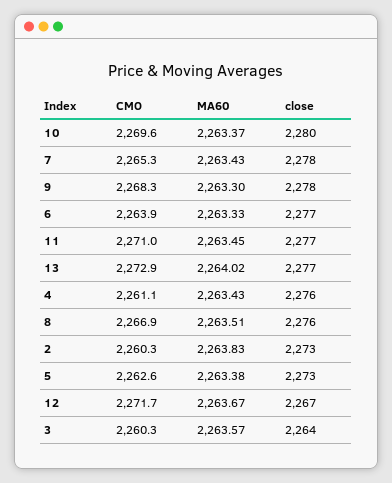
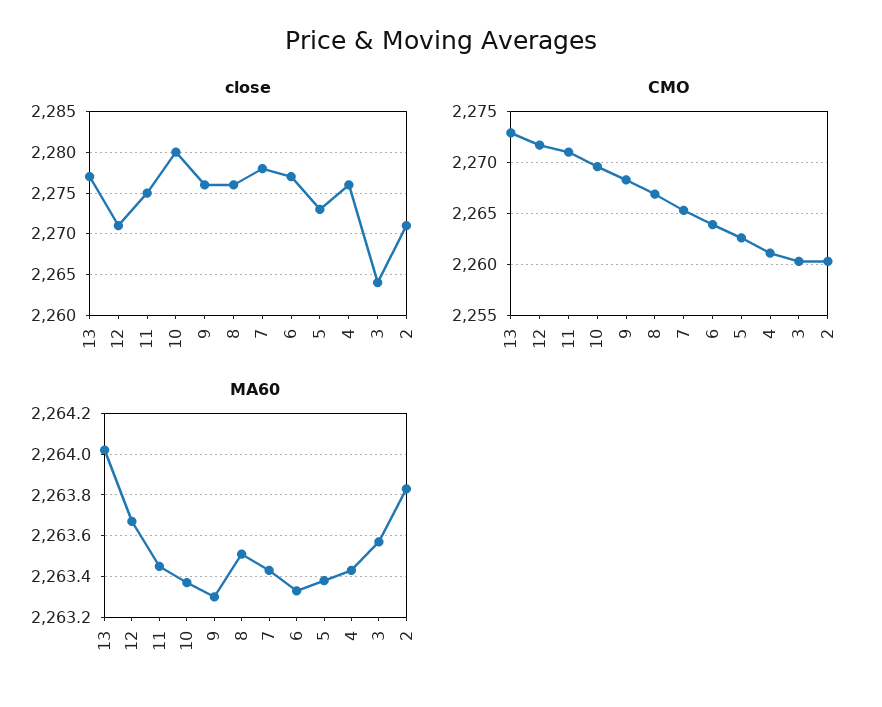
  {
    "CMO": {
      "10": 2269.6,
      "7": 2265.3,
      "9": 2268.3,
      "6": 2263.9,
      "11": 2271,
      "13": 2272.9,
      "4": 2261.1,
      "8": 2266.9,
      "2": 2260.3,
      "5": 2262.6,
      "12": 2271.7,
      "3": 2260.3
    },
    "MA60": {
      "10": 2263.37,
      "7": 2263.43,
      "9": 2263.3,
      "6": 2263.33,
      "11": 2263.45,
      "13": 2264.02,
      "4": 2263.43,
      "8": 2263.51,
      "2": 2263.83,
      "5": 2263.38,
      "12": 2263.67,
      "3": 2263.57
    },
    "close": {
      "10": 2280,
      "7": 2278,
-     "9": 2278,
+     "9": 2276,
      "6": 2277,
-     "11": 2277,
+     "11": 2275,
      "13": 2277,
      "4": 2276,
      "8": 2276,
-     "2": 2273,
+     "2": 2271,
      "5": 2273,
-     "12": 2267,
+     "12": 2271,
      "3": 2264
    }
  }

